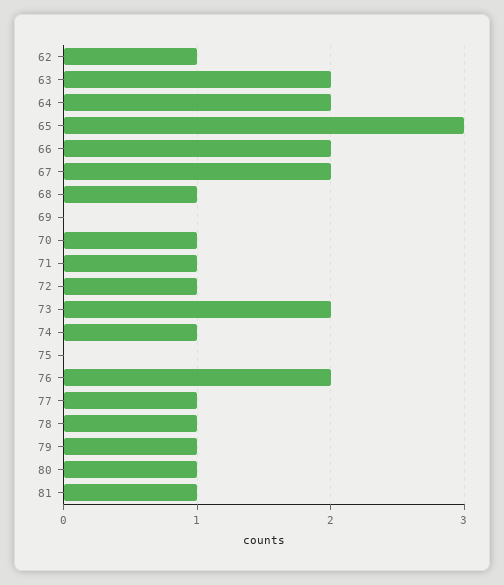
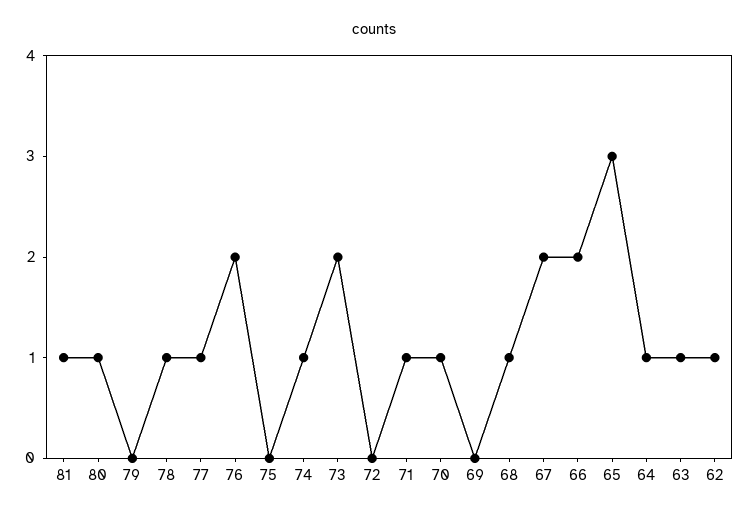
  {
    "62": 1,
-   "63": 2,
+   "63": 1,
-   "64": 2,
+   "64": 1,
    "65": 3,
    "66": 2,
    "67": 2,
    "68": 1,
    "69": 0,
    "70": 1,
    "71": 1,
-   "72": 1,
+   "72": 0,
    "73": 2,
    "74": 1,
    "75": 0,
    "76": 2,
    "77": 1,
    "78": 1,
-   "79": 1,
+   "79": 0,
    "80": 1,
    "81": 1
  }

